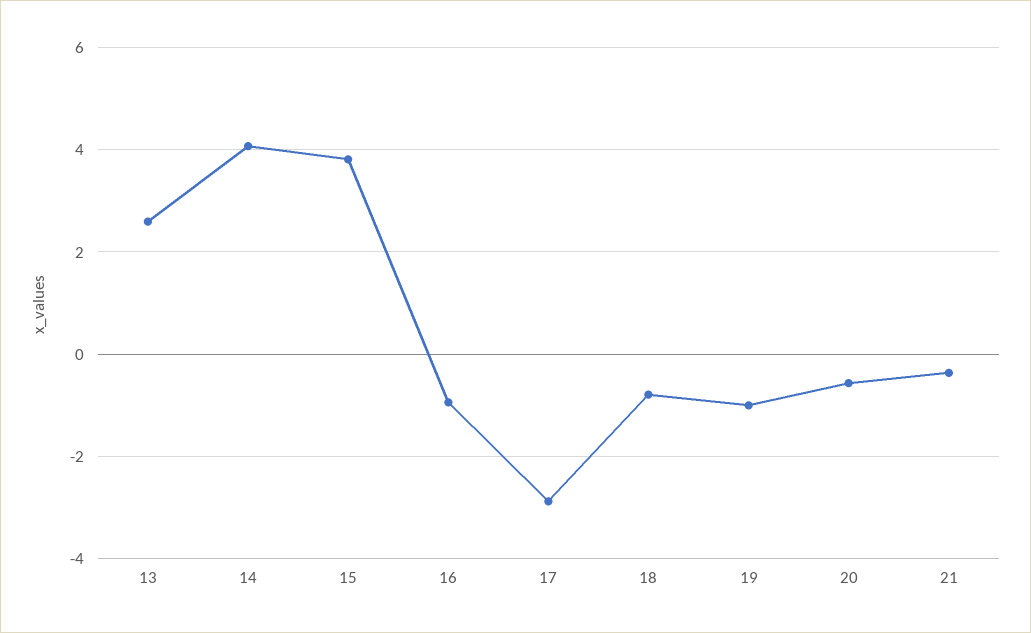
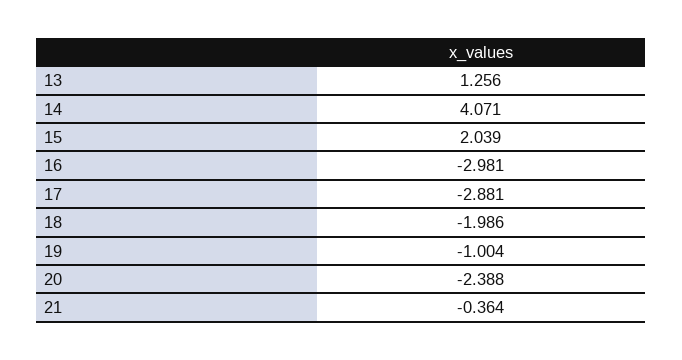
  {
-   "13": 2.6,
+   "13": 1.256,
    "14": 4.071,
-   "15": 3.8,
+   "15": 2.039,
-   "16": -1,
+   "16": -2.981,
    "17": -2.881,
-   "18": -0.8,
+   "18": -1.986,
    "19": -1.004,
-   "20": -0.6,
+   "20": -2.388,
    "21": -0.364
  }

